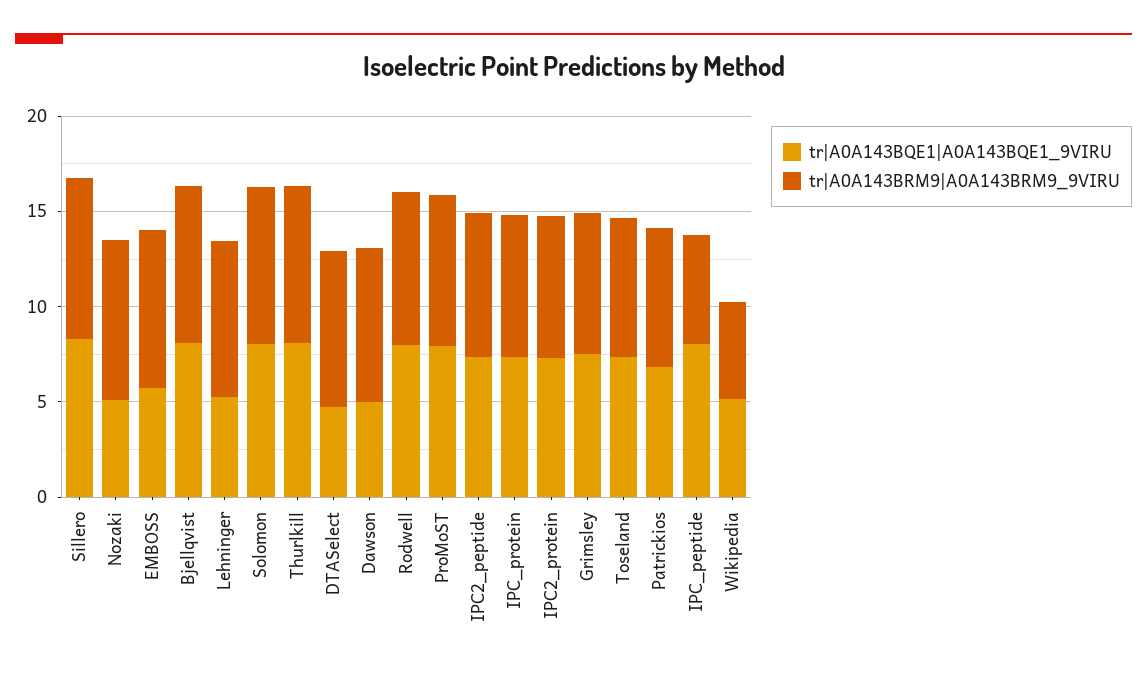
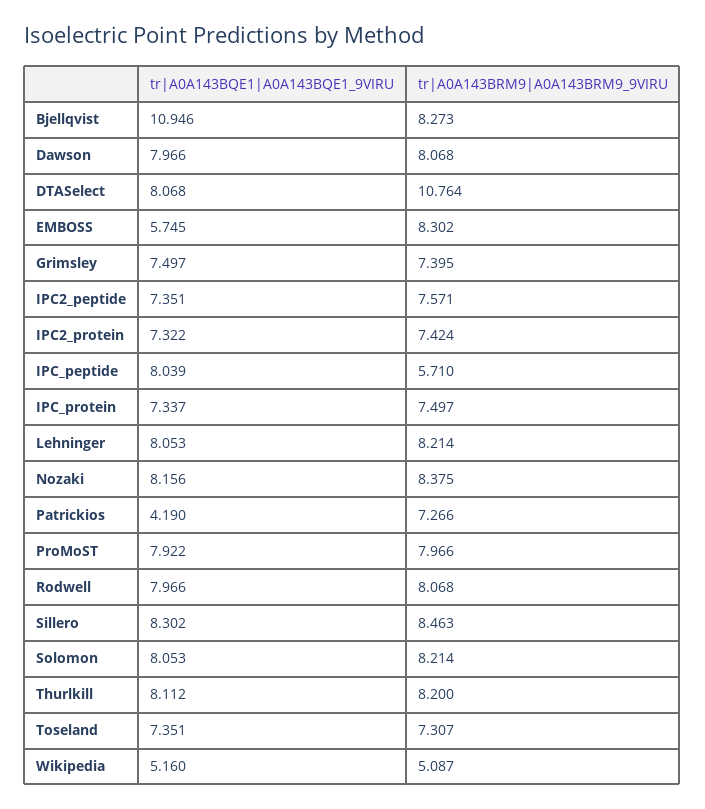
  {
    "tr|A0A143BQE1|A0A143BQE1_9VIRU": {
      "Sillero": 8.302,
-     "Nozaki": 5,
+     "Nozaki": 8.156,
      "EMBOSS": 5.745,
-     "Bjellqvist": 8,
+     "Bjellqvist": 10.946,
-     "Lehninger": 5,
+     "Lehninger": 8.053,
      "Solomon": 8.053,
      "Thurlkill": 8.112,
-     "DTASelect": 5,
+     "DTASelect": 8.068,
-     "Dawson": 5,
+     "Dawson": 7.966,
      "Rodwell": 7.966,
      "ProMoST": 7.922,
      "IPC2_peptide": 7.351,
      "IPC_protein": 7.337,
      "IPC2_protein": 7.322,
      "Grimsley": 7.497,
      "Toseland": 7.351,
-     "Patrickios": 7,
+     "Patrickios": 4.19,
      "IPC_peptide": 8.039,
      "Wikipedia": 5.16
    },
    "tr|A0A143BRM9|A0A143BRM9_9VIRU": {
      "Sillero": 8.463,
      "Nozaki": 8.375,
      "EMBOSS": 8.302,
      "Bjellqvist": 8.273,
      "Lehninger": 8.214,
      "Solomon": 8.214,
      "Thurlkill": 8.2,
-     "DTASelect": 8,
+     "DTASelect": 10.764,
      "Dawson": 8.068,
      "Rodwell": 8.068,
      "ProMoST": 7.966,
      "IPC2_peptide": 7.571,
      "IPC_protein": 7.497,
      "IPC2_protein": 7.424,
      "Grimsley": 7.395,
      "Toseland": 7.307,
      "Patrickios": 7.266,
      "IPC_peptide": 5.71,
      "Wikipedia": 5.087
    }
  }

